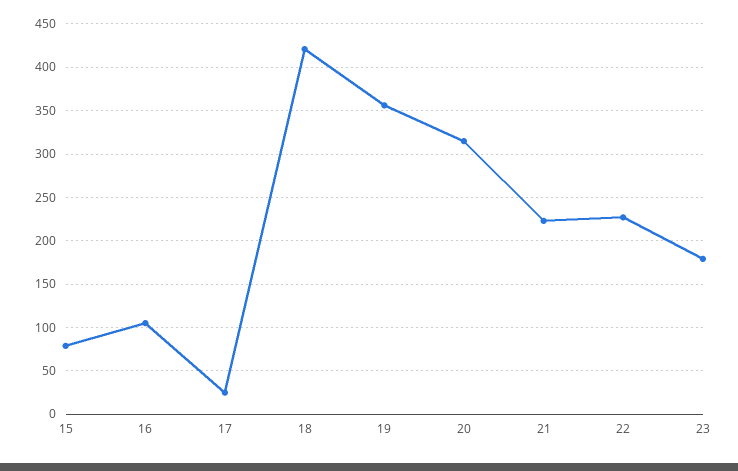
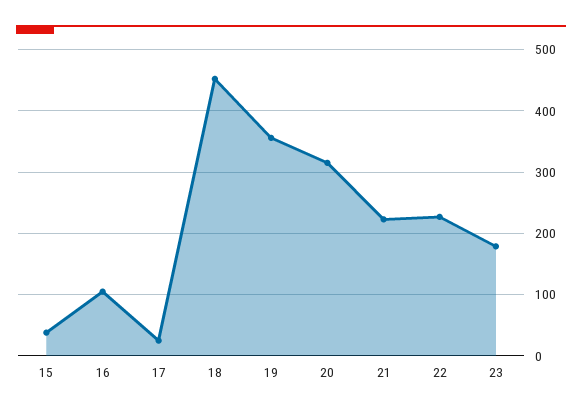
  {
-   "15": 80,
+   "15": 40,
    "16": 110,
    "17": 30,
-   "18": 420,
+   "18": 450,
    "19": 360,
    "20": 320,
    "21": 220,
    "22": 230,
    "23": 180
  }

